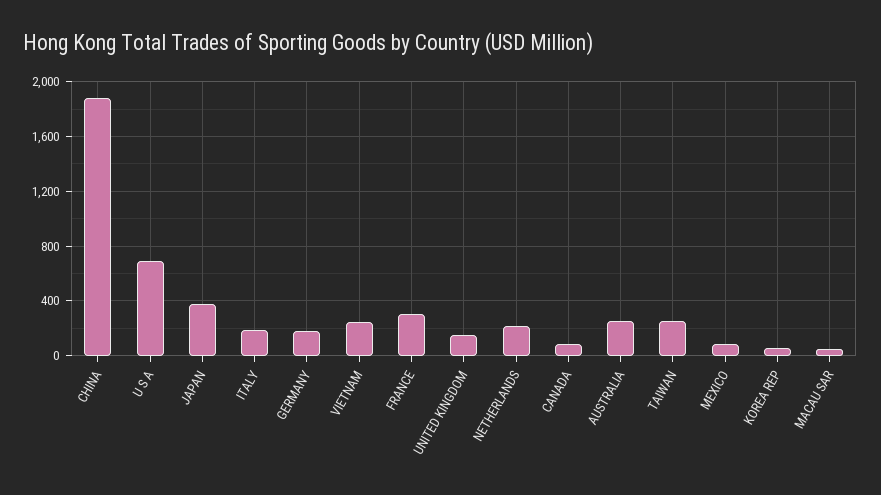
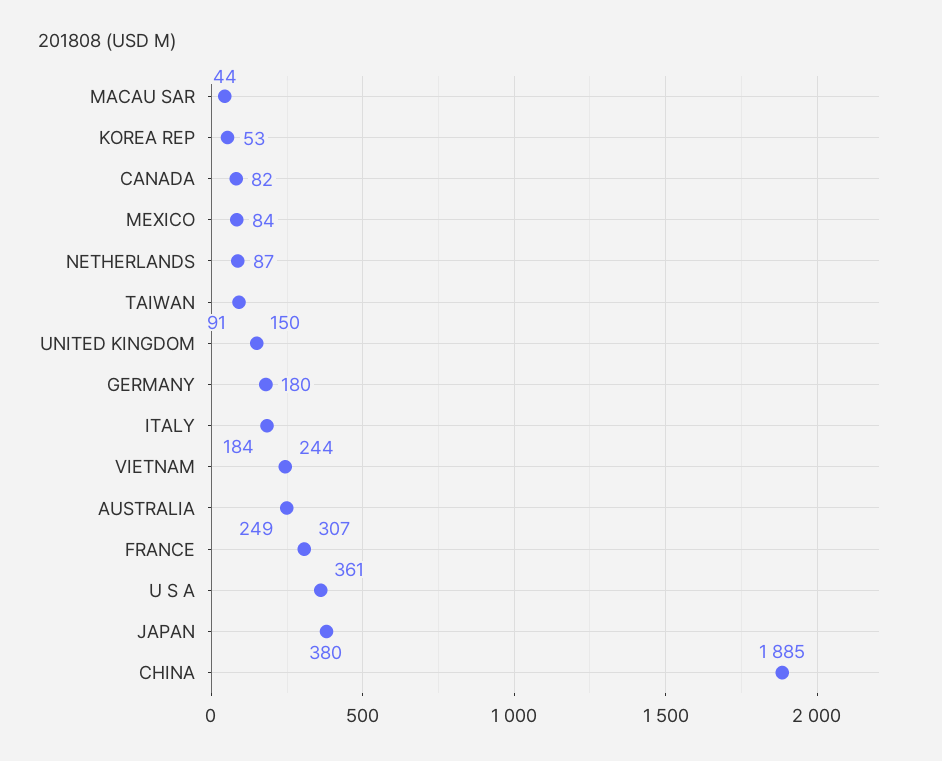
  {
    "CHINA": 1885,
-   "U S A": 700,
+   "U S A": 361,
    "JAPAN": 380,
    "ITALY": 184,
    "GERMANY": 180,
    "VIETNAM": 244,
    "FRANCE": 307,
    "UNITED KINGDOM": 150,
-   "NETHERLANDS": 200,
+   "NETHERLANDS": 87,
    "CANADA": 82,
    "AUSTRALIA": 249,
-   "TAIWAN": 250,
+   "TAIWAN": 91,
    "MEXICO": 84,
    "KOREA REP": 53,
    "MACAU SAR": 44
  }

